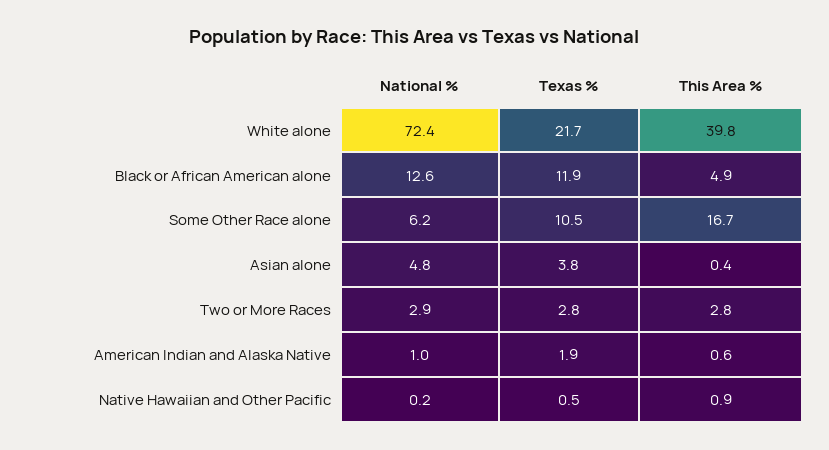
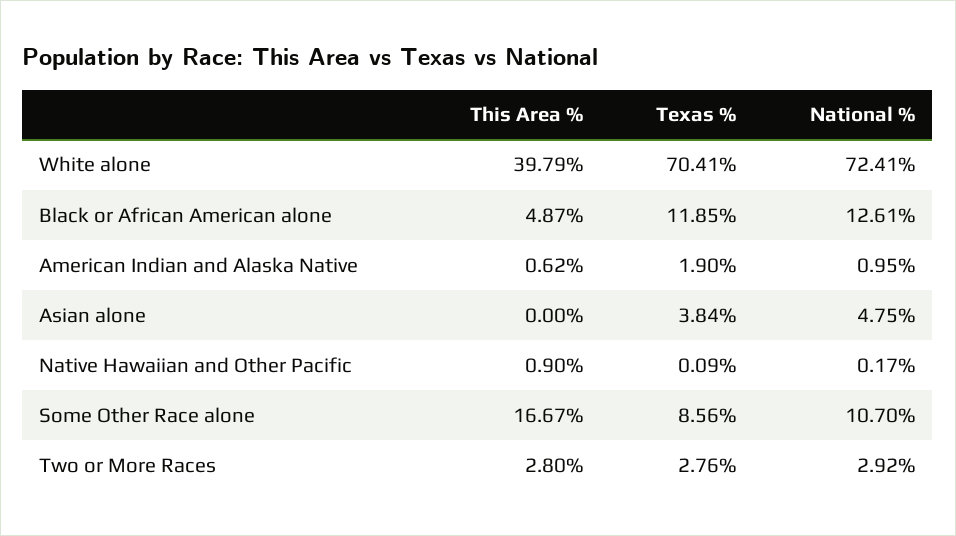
  {
    "National %": {
      "White alone": 72.41,
      "Black or African American alone": 12.61,
-     "Some Other Race alone": 6.2,
+     "Some Other Race alone": 10.7,
      "Asian alone": 4.75,
      "Two or More Races": 2.92,
      "American Indian and Alaska Native": 0.95,
      "Native Hawaiian and Other Pacific": 0.17
    },
    "Texas %": {
-     "White alone": 21.7,
+     "White alone": 70.41,
      "Black or African American alone": 11.85,
-     "Some Other Race alone": 10.5,
+     "Some Other Race alone": 8.56,
      "Asian alone": 3.84,
      "Two or More Races": 2.76,
      "American Indian and Alaska Native": 1.9,
-     "Native Hawaiian and Other Pacific": 0.5
+     "Native Hawaiian and Other Pacific": 0.09
    },
    "This Area %": {
      "White alone": 39.79,
      "Black or African American alone": 4.87,
      "Some Other Race alone": 16.67,
-     "Asian alone": 0.4,
+     "Asian alone": 0,
      "Two or More Races": 2.8,
      "American Indian and Alaska Native": 0.62,
      "Native Hawaiian and Other Pacific": 0.9
    }
  }

